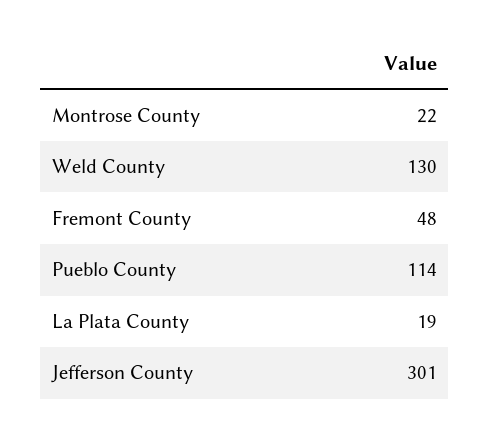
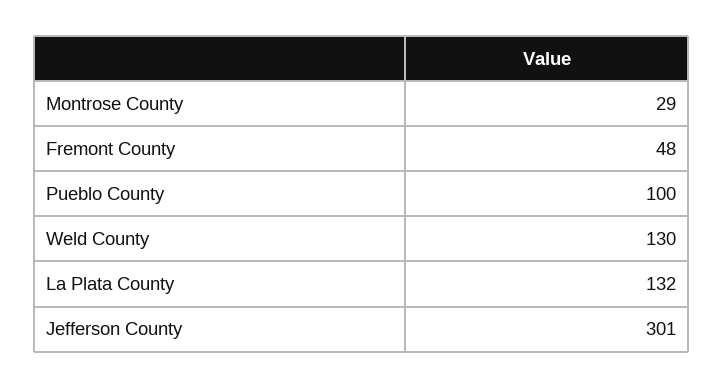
  {
-   "Montrose County": 22,
+   "Montrose County": 29,
    "Weld County": 130,
    "Fremont County": 48,
-   "Pueblo County": 114,
+   "Pueblo County": 100,
-   "La Plata County": 19,
+   "La Plata County": 132,
    "Jefferson County": 301
  }

